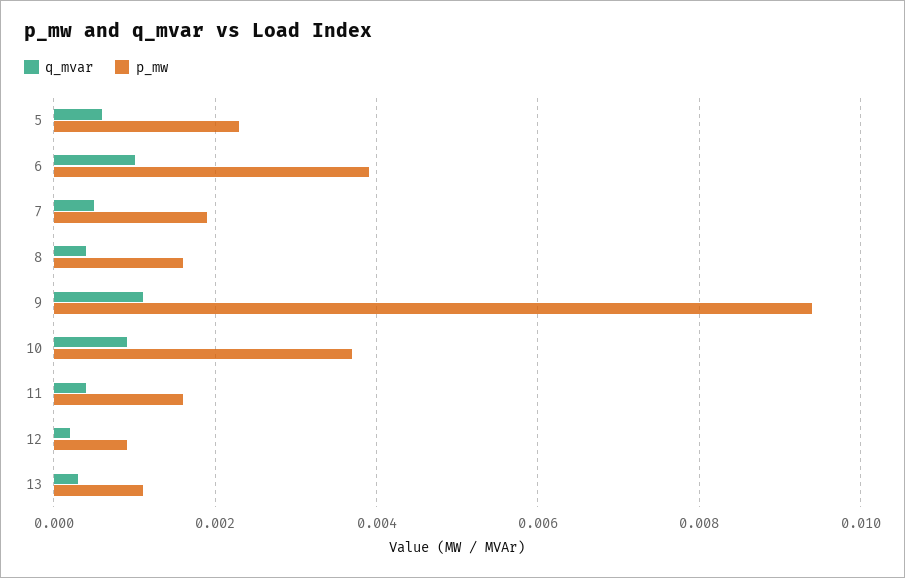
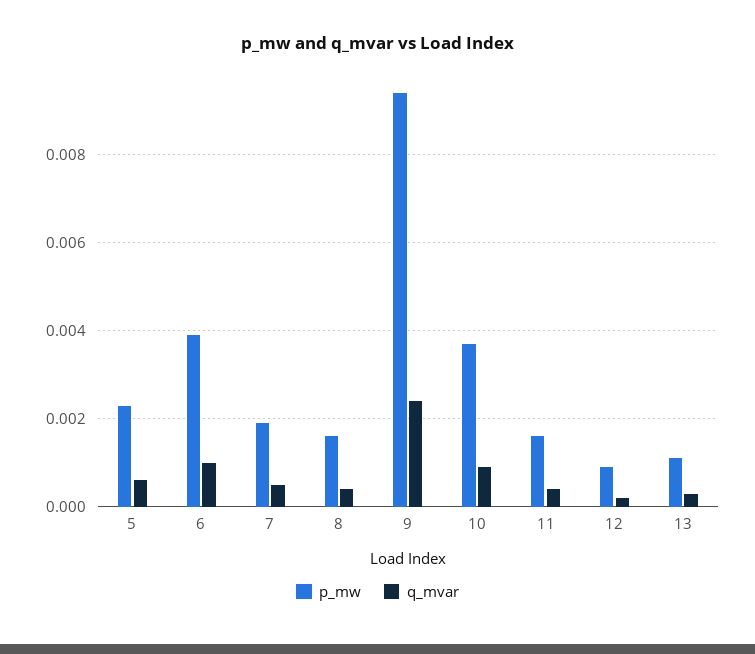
  {
    "q_mvar": {
      "5": 0.0005,
      "6": 0.001,
      "7": 0.0005,
      "8": 0.0005,
-     "9": 0.001,
+     "9": 0.0025,
      "10": 0.001,
      "11": 0.0005,
      "12": 0,
      "13": 0.0005
    },
    "p_mw": {
      "5": 0.0025,
      "6": 0.004,
      "7": 0.002,
      "8": 0.0015,
      "9": 0.0095,
      "10": 0.0035,
      "11": 0.0015,
      "12": 0.001,
      "13": 0.001
    }
  }

